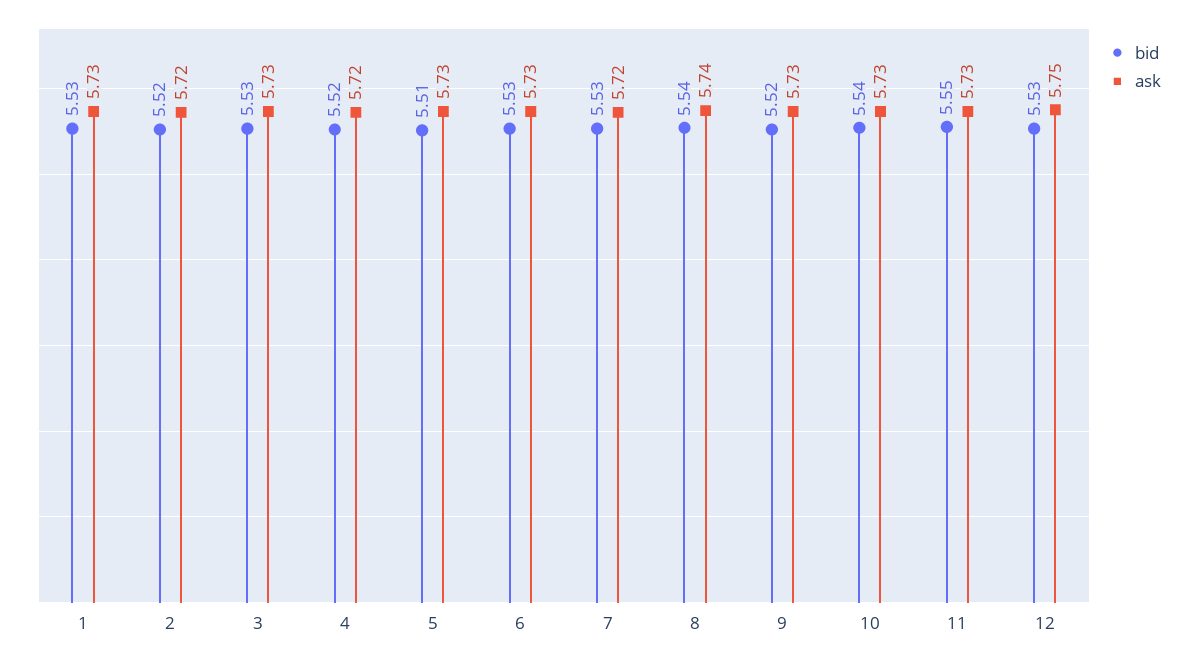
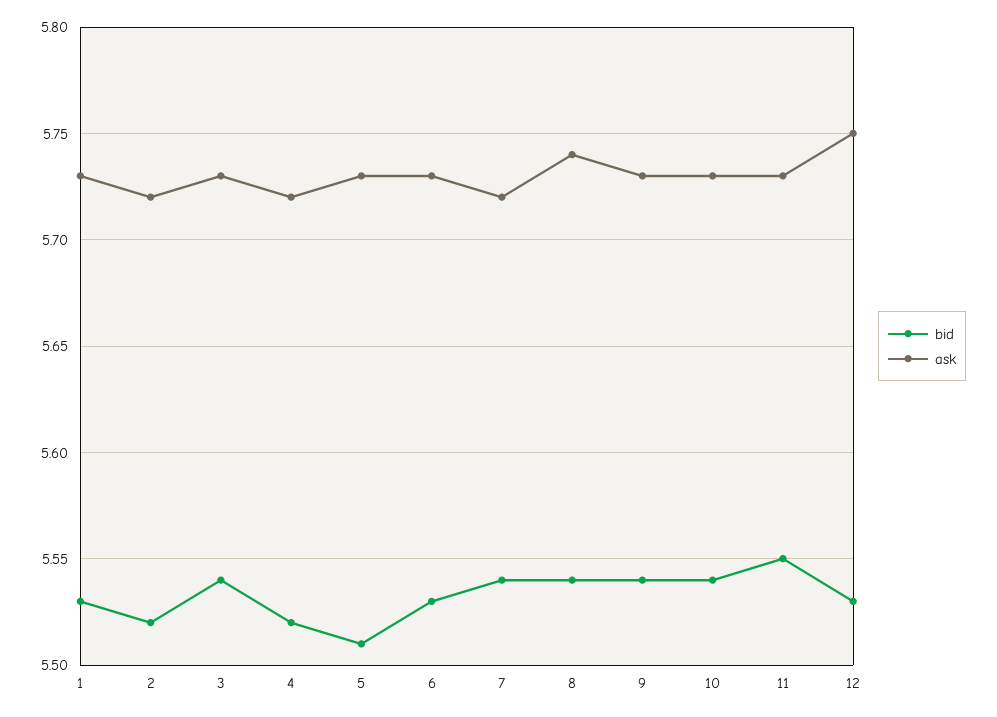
  {
    "bid": {
      "1": 5.53,
      "2": 5.52,
-     "3": 5.53,
+     "3": 5.54,
      "4": 5.52,
      "5": 5.51,
      "6": 5.53,
-     "7": 5.53,
+     "7": 5.54,
      "8": 5.54,
-     "9": 5.52,
+     "9": 5.54,
      "10": 5.54,
      "11": 5.55,
      "12": 5.53
    },
    "ask": {
      "1": 5.73,
      "2": 5.72,
      "3": 5.73,
      "4": 5.72,
      "5": 5.73,
      "6": 5.73,
      "7": 5.72,
      "8": 5.74,
      "9": 5.73,
      "10": 5.73,
      "11": 5.73,
      "12": 5.75
    }
  }

